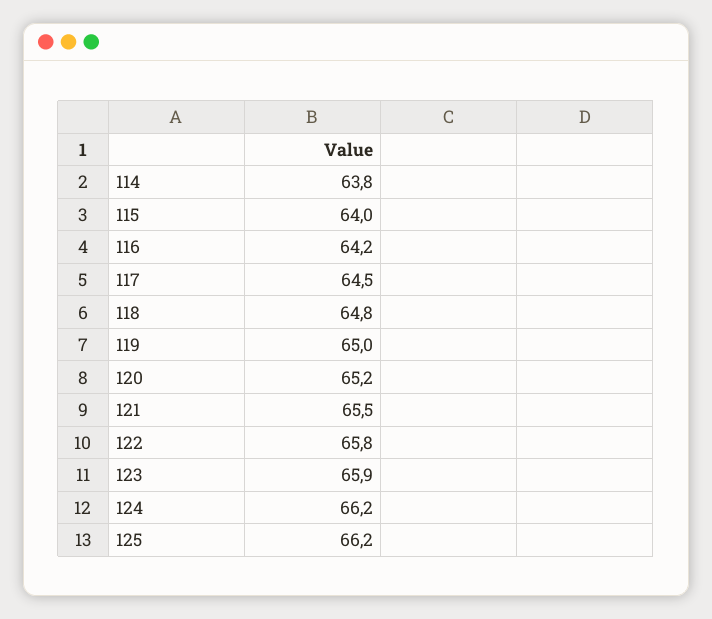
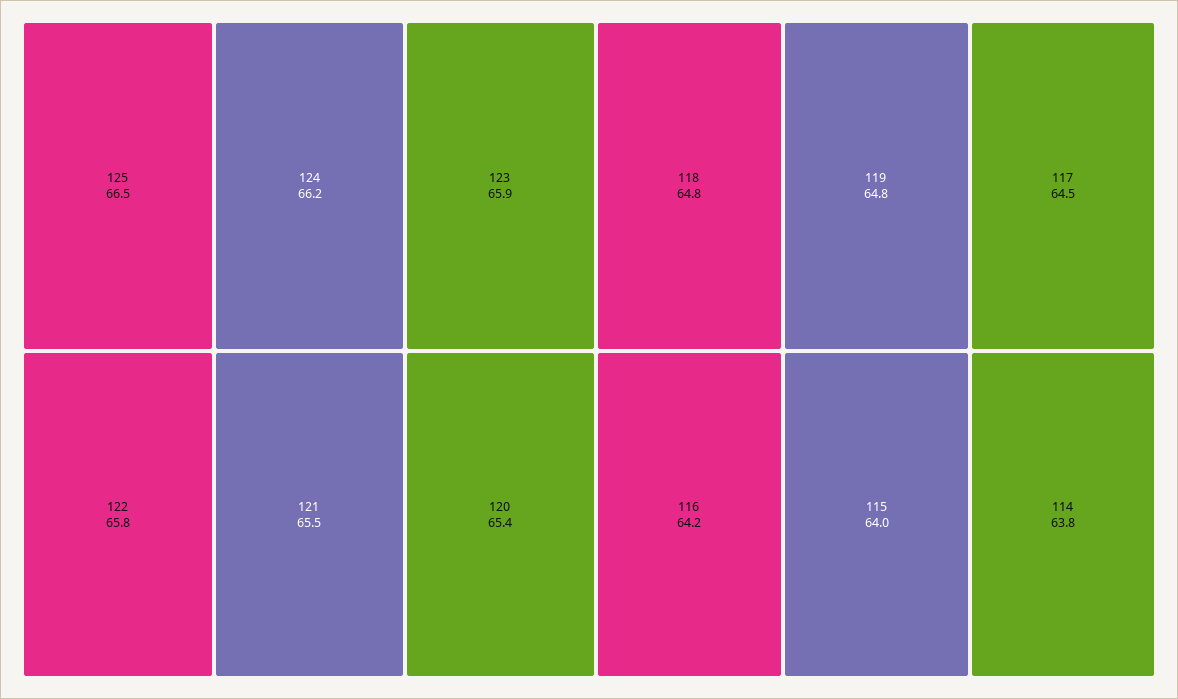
  {
    "114": 63.8,
    "115": 64,
    "116": 64.2,
    "117": 64.5,
    "118": 64.8,
-   "119": 65,
+   "119": 64.8,
-   "120": 65.2,
+   "120": 65.4,
    "121": 65.5,
    "122": 65.8,
    "123": 65.9,
    "124": 66.2,
-   "125": 66.2
+   "125": 66.5
  }

